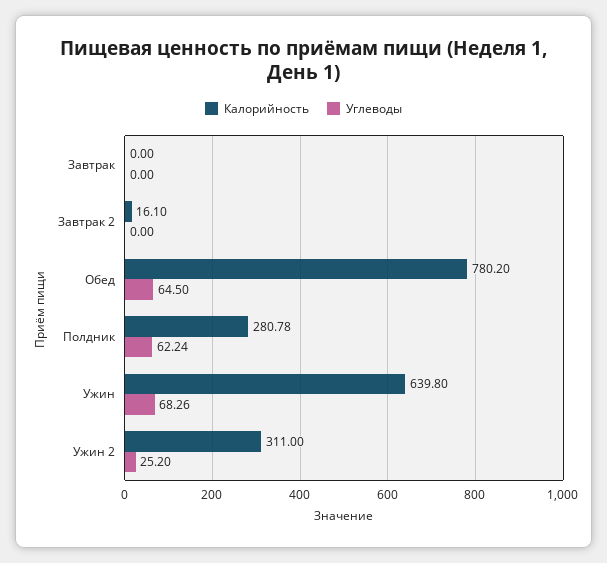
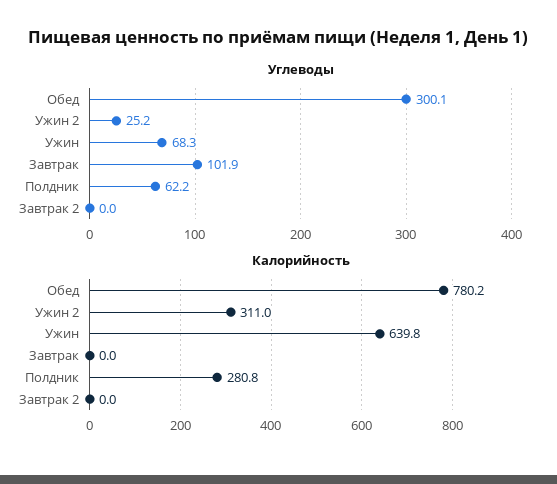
  {
    "Калорийность": {
      "Завтрак": 0,
-     "Завтрак 2": 16.1,
+     "Завтрак 2": 0,
      "Обед": 780.2,
      "Полдник": 280.78,
      "Ужин": 639.8,
      "Ужин 2": 311
    },
    "Углеводы": {
-     "Завтрак": 0,
+     "Завтрак": 101.9,
      "Завтрак 2": 0,
-     "Обед": 64.5,
+     "Обед": 300.1,
      "Полдник": 62.24,
      "Ужин": 68.26,
      "Ужин 2": 25.2
    }
  }

